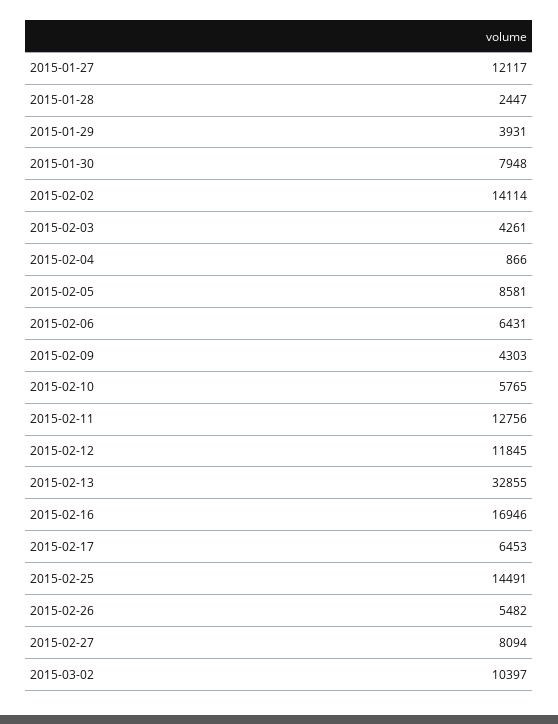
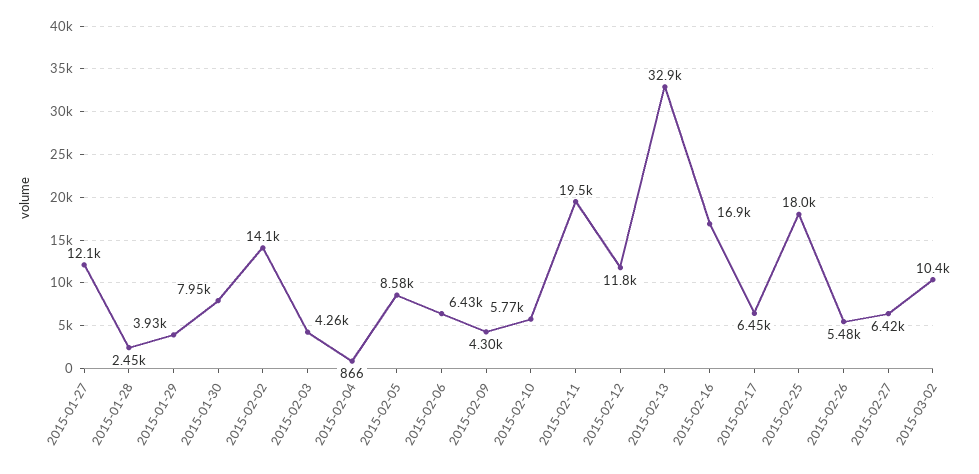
  {
    "2015-01-27": 12117,
    "2015-01-28": 2447,
    "2015-01-29": 3931,
    "2015-01-30": 7948,
    "2015-02-02": 14114,
    "2015-02-03": 4261,
    "2015-02-04": 866,
    "2015-02-05": 8581,
    "2015-02-06": 6431,
    "2015-02-09": 4303,
    "2015-02-10": 5765,
-   "2015-02-11": 12756,
+   "2015-02-11": 19500,
    "2015-02-12": 11845,
    "2015-02-13": 32855,
    "2015-02-16": 16946,
    "2015-02-17": 6453,
-   "2015-02-25": 14491,
+   "2015-02-25": 18000,
    "2015-02-26": 5482,
-   "2015-02-27": 8094,
+   "2015-02-27": 6420,
    "2015-03-02": 10397
  }

